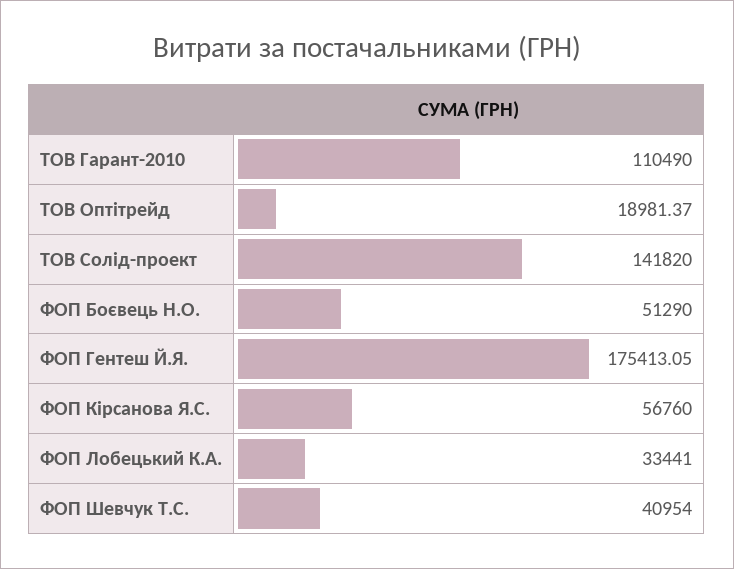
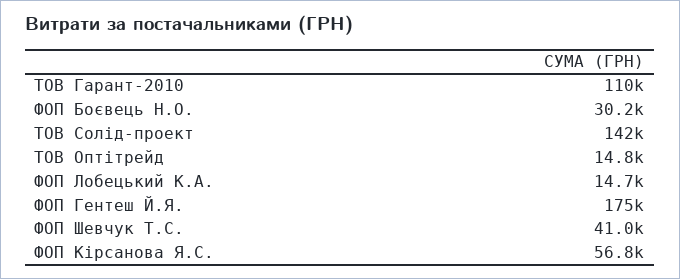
  {
    "ТОВ Гарант-2010": 110490,
-   "ТОВ Оптітрейд": 18981.37,
+   "ТОВ Оптітрейд": 14800,
    "ТОВ Солід-проект": 141820,
-   "ФОП Боєвець Н.О.": 51290,
+   "ФОП Боєвець Н.О.": 30200,
    "ФОП Гентеш Й.Я.": 175413.05,
    "ФОП Кірсанова Я.С.": 56760,
-   "ФОП Лобецький К.А.": 33441,
+   "ФОП Лобецький К.А.": 14700,
    "ФОП Шевчук Т.С.": 40954
  }

